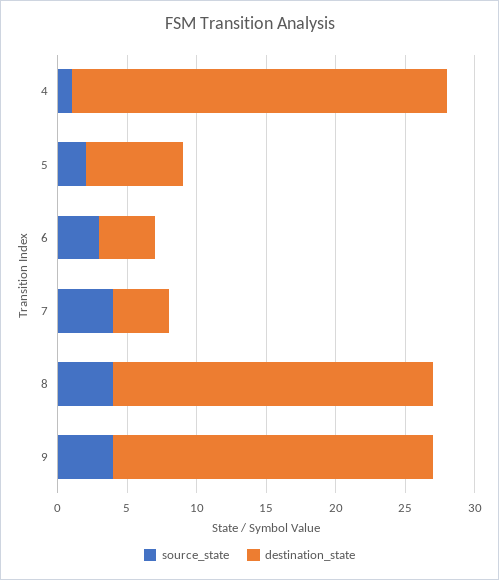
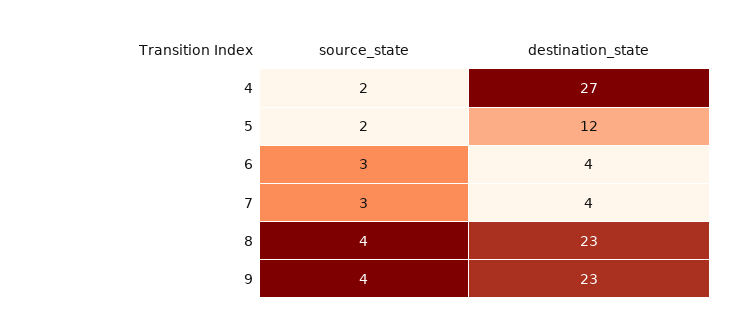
  {
    "source_state": {
-     "4": 1,
+     "4": 2,
      "5": 2,
      "6": 3,
-     "7": 4,
+     "7": 3,
      "8": 4,
      "9": 4
    },
    "destination_state": {
      "4": 27,
-     "5": 7,
+     "5": 12,
      "6": 4,
      "7": 4,
      "8": 23,
      "9": 23
    }
  }

